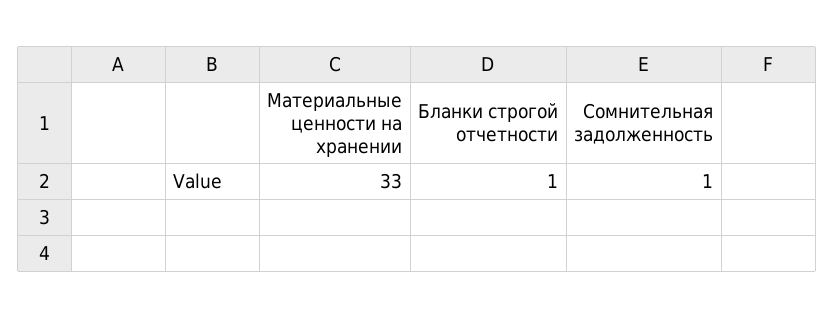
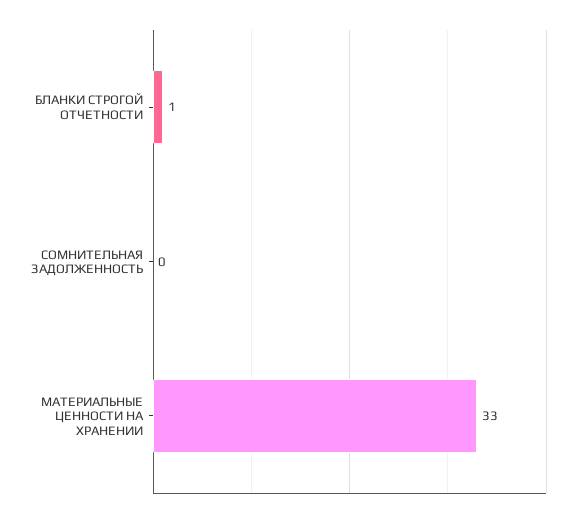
  {
    "Материальные ценности на хранении": 33,
    "Бланки строгой отчетности": 1,
-   "Сомнительная задолженность": 1
+   "Сомнительная задолженность": 0
  }

